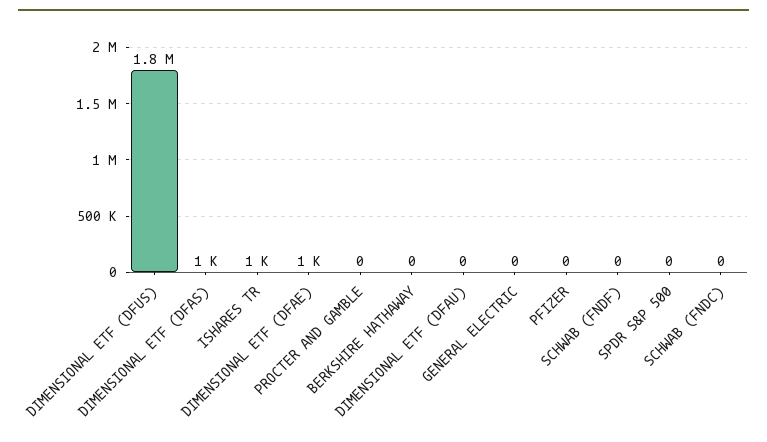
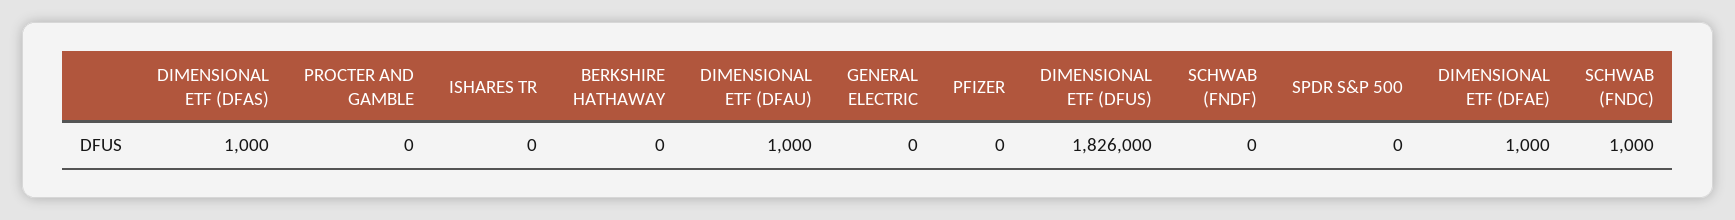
  {
    "DIMENSIONAL ETF (DFUS)": 1826000,
    "DIMENSIONAL ETF (DFAS)": 1000,
-   "ISHARES TR": 1000,
+   "ISHARES TR": 0,
    "DIMENSIONAL ETF (DFAE)": 1000,
    "PROCTER AND GAMBLE": 0,
    "BERKSHIRE HATHAWAY": 0,
-   "DIMENSIONAL ETF (DFAU)": 0,
+   "DIMENSIONAL ETF (DFAU)": 1000,
    "GENERAL ELECTRIC": 0,
    "PFIZER": 0,
    "SCHWAB (FNDF)": 0,
    "SPDR S&P 500": 0,
-   "SCHWAB (FNDC)": 0
+   "SCHWAB (FNDC)": 1000
  }

